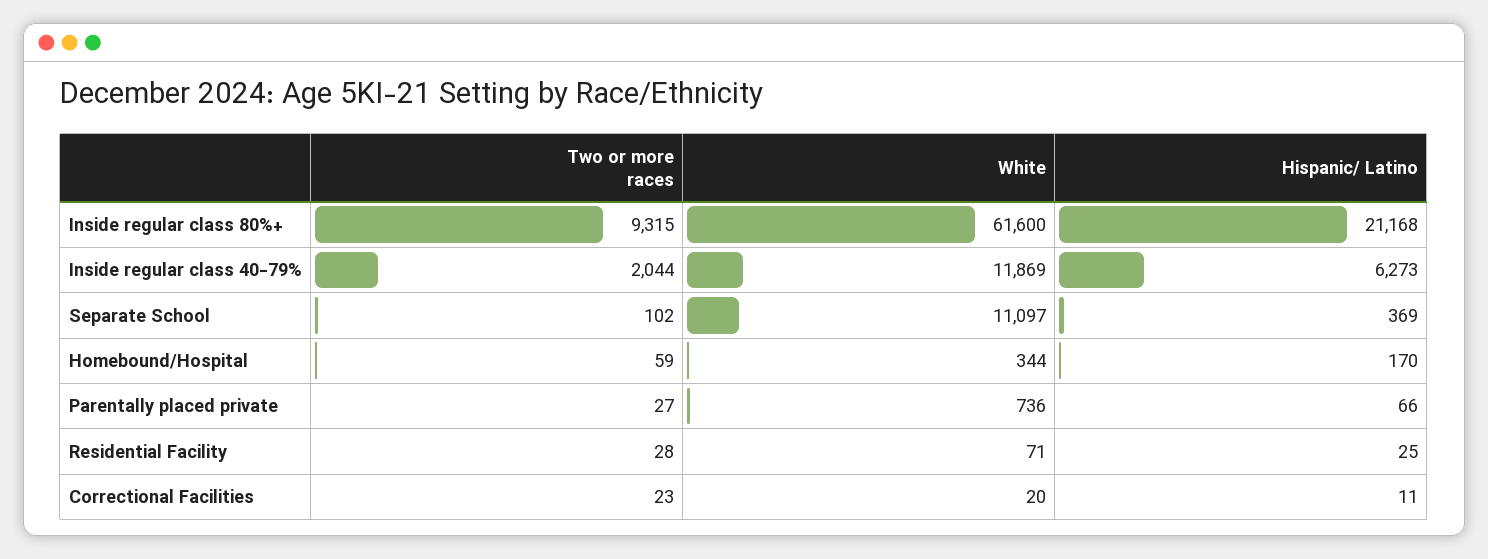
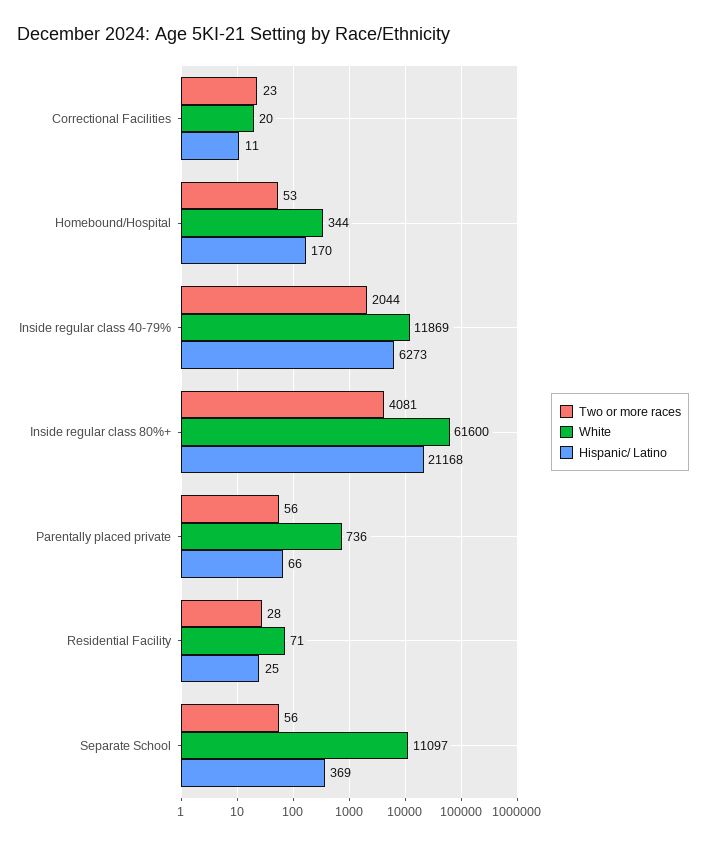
  {
    "Two or more races": {
-     "Inside regular class 80%+": 9315,
+     "Inside regular class 80%+": 4081,
      "Inside regular class 40-79%": 2044,
-     "Separate School": 102,
+     "Separate School": 56,
-     "Homebound/Hospital": 59,
+     "Homebound/Hospital": 53,
-     "Parentally placed private": 27,
+     "Parentally placed private": 56,
      "Residential Facility": 28,
      "Correctional Facilities": 23
    },
    "White": {
      "Inside regular class 80%+": 61600,
      "Inside regular class 40-79%": 11869,
      "Separate School": 11097,
      "Homebound/Hospital": 344,
      "Parentally placed private": 736,
      "Residential Facility": 71,
      "Correctional Facilities": 20
    },
    "Hispanic/ Latino": {
      "Inside regular class 80%+": 21168,
      "Inside regular class 40-79%": 6273,
      "Separate School": 369,
      "Homebound/Hospital": 170,
      "Parentally placed private": 66,
      "Residential Facility": 25,
      "Correctional Facilities": 11
    }
  }

